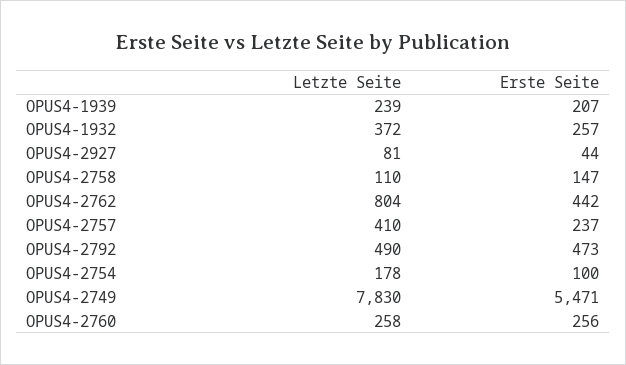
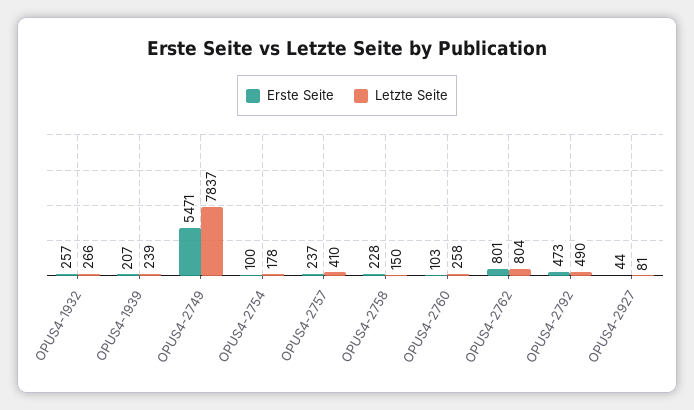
  {
    "Letzte Seite": {
      "OPUS4-1939": 239,
-     "OPUS4-1932": 372,
+     "OPUS4-1932": 266,
      "OPUS4-2927": 81,
-     "OPUS4-2758": 110,
+     "OPUS4-2758": 150,
      "OPUS4-2762": 804,
      "OPUS4-2757": 410,
      "OPUS4-2792": 490,
      "OPUS4-2754": 178,
-     "OPUS4-2749": 7830,
+     "OPUS4-2749": 7837,
      "OPUS4-2760": 258
    },
    "Erste Seite": {
      "OPUS4-1939": 207,
      "OPUS4-1932": 257,
      "OPUS4-2927": 44,
-     "OPUS4-2758": 147,
+     "OPUS4-2758": 228,
-     "OPUS4-2762": 442,
+     "OPUS4-2762": 801,
      "OPUS4-2757": 237,
      "OPUS4-2792": 473,
      "OPUS4-2754": 100,
      "OPUS4-2749": 5471,
-     "OPUS4-2760": 256
+     "OPUS4-2760": 103
    }
  }

